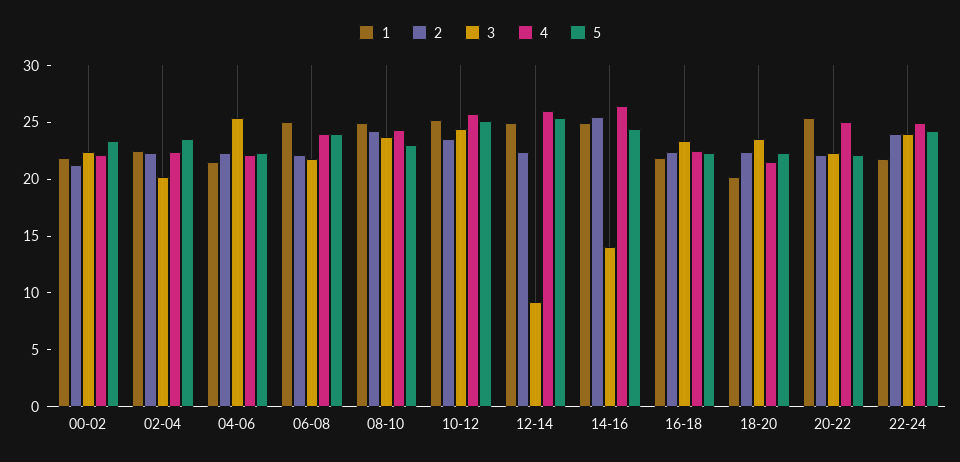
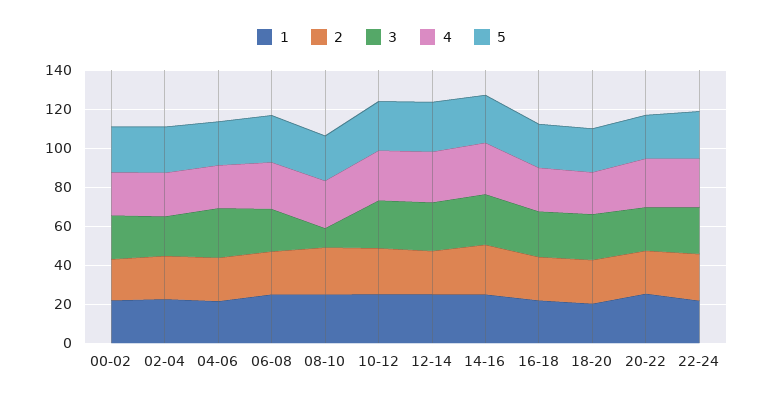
  {
    "1": {
      "00-02": 22,
      "02-04": 23,
      "04-06": 22,
      "06-08": 25,
      "08-10": 25,
      "10-12": 25,
      "12-14": 25,
      "14-16": 25,
      "16-18": 22,
      "18-20": 20,
      "20-22": 25,
      "22-24": 22
    },
    "2": {
      "00-02": 21,
      "02-04": 22,
      "04-06": 22,
      "06-08": 22,
      "08-10": 24,
      "10-12": 24,
      "12-14": 22,
      "14-16": 26,
      "16-18": 22,
      "18-20": 22,
      "20-22": 22,
      "22-24": 24
    },
    "3": {
      "00-02": 22,
      "02-04": 20,
      "04-06": 25,
      "06-08": 22,
-     "08-10": 24,
+     "08-10": 10,
      "10-12": 24,
-     "12-14": 9,
+     "12-14": 25,
-     "14-16": 14,
+     "14-16": 25,
      "16-18": 23,
      "18-20": 24,
      "20-22": 22,
      "22-24": 24
    },
    "4": {
      "00-02": 22,
      "02-04": 22,
      "04-06": 22,
      "06-08": 24,
      "08-10": 24,
      "10-12": 26,
      "12-14": 26,
      "14-16": 26,
      "16-18": 23,
      "18-20": 22,
      "20-22": 25,
      "22-24": 25
    },
    "5": {
      "00-02": 23,
      "02-04": 24,
      "04-06": 22,
      "06-08": 24,
      "08-10": 23,
      "10-12": 25,
      "12-14": 25,
      "14-16": 24,
      "16-18": 22,
      "18-20": 22,
      "20-22": 22,
      "22-24": 24
    }
  }

